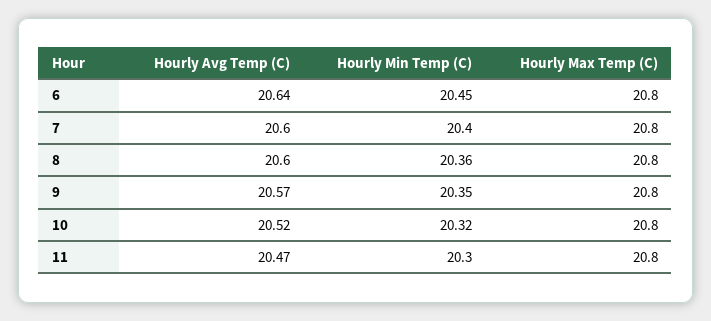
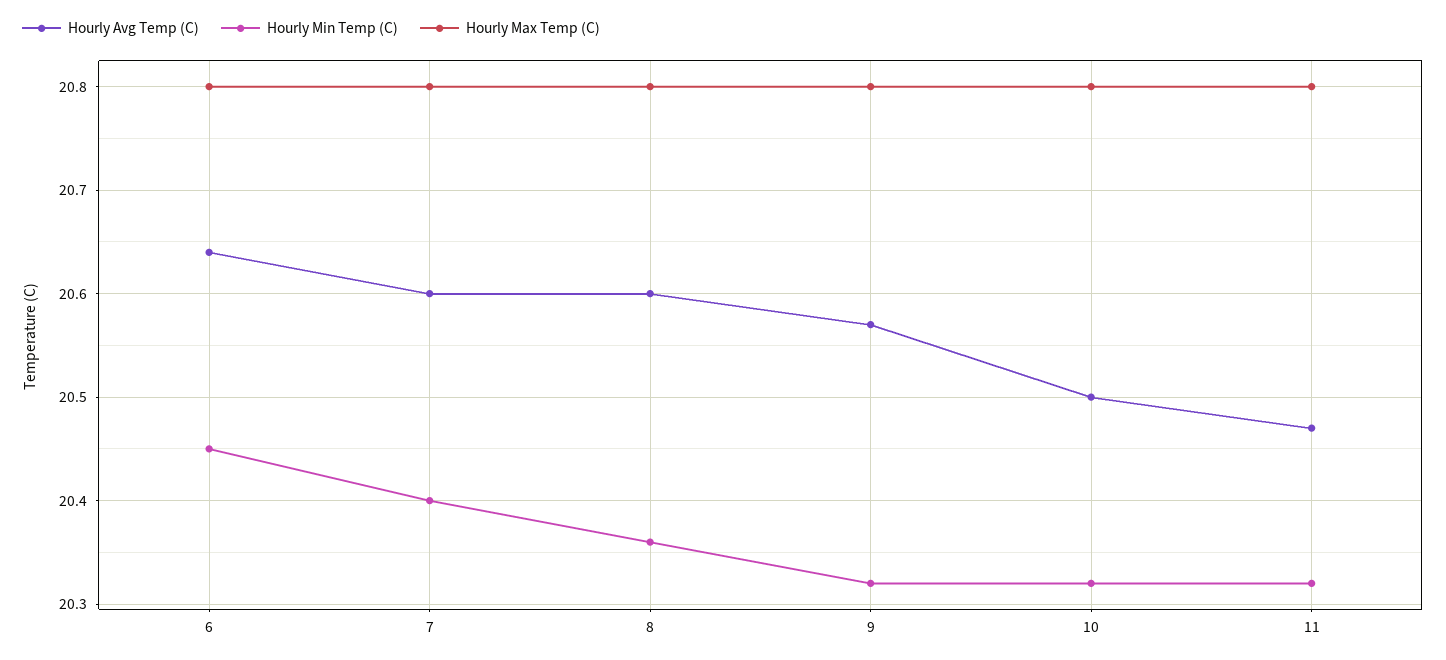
  {
    "Hourly Avg Temp (C)": {
      "6": 20.64,
      "7": 20.6,
      "8": 20.6,
      "9": 20.57,
-     "10": 20.52,
+     "10": 20.5,
      "11": 20.47
    },
    "Hourly Min Temp (C)": {
      "6": 20.45,
      "7": 20.4,
      "8": 20.36,
-     "9": 20.35,
+     "9": 20.32,
      "10": 20.32,
-     "11": 20.3
+     "11": 20.32
    },
    "Hourly Max Temp (C)": {
      "6": 20.8,
      "7": 20.8,
      "8": 20.8,
      "9": 20.8,
      "10": 20.8,
      "11": 20.8
    }
  }

